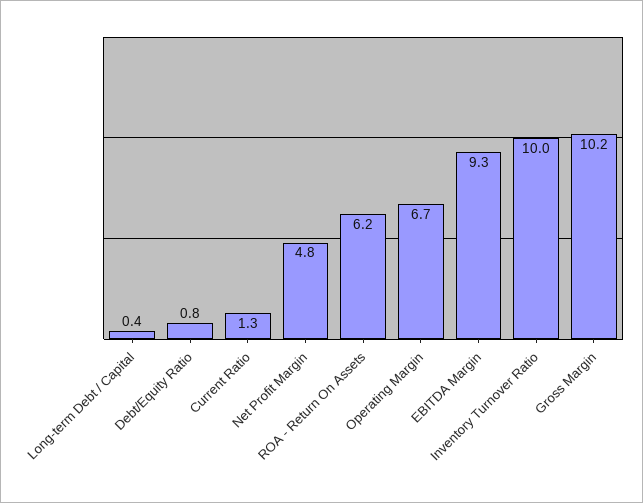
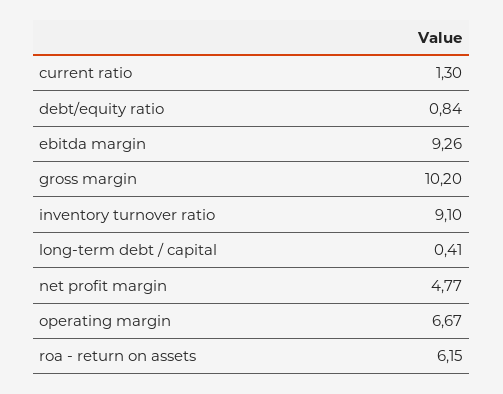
  {
    "Long-term Debt / Capital": 0.41,
    "Debt/Equity Ratio": 0.84,
    "Current Ratio": 1.3,
    "Net Profit Margin": 4.77,
    "ROA - Return On Assets": 6.15,
    "Operating Margin": 6.67,
    "EBITDA Margin": 9.26,
-   "Inventory Turnover Ratio": 10,
+   "Inventory Turnover Ratio": 9.1,
    "Gross Margin": 10.2
  }

